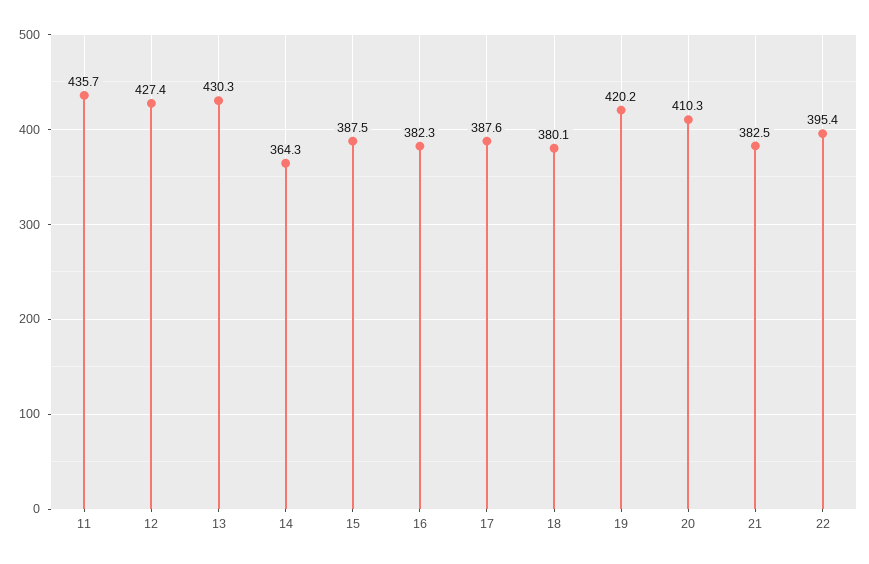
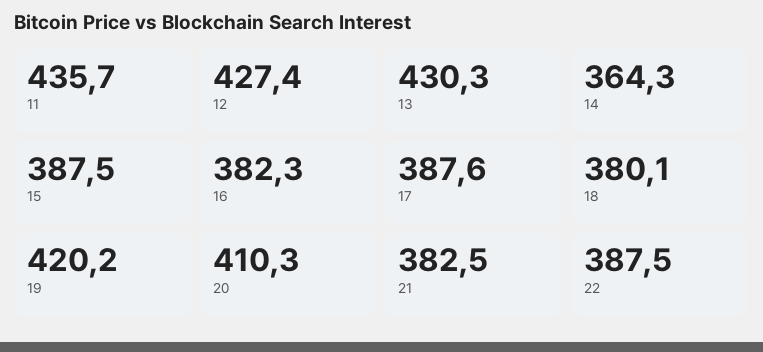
  {
    "11": 435.7,
    "12": 427.4,
    "13": 430.3,
    "14": 364.3,
    "15": 387.5,
    "16": 382.3,
    "17": 387.6,
    "18": 380.1,
    "19": 420.2,
    "20": 410.3,
    "21": 382.5,
-   "22": 395.4
+   "22": 387.5
  }

